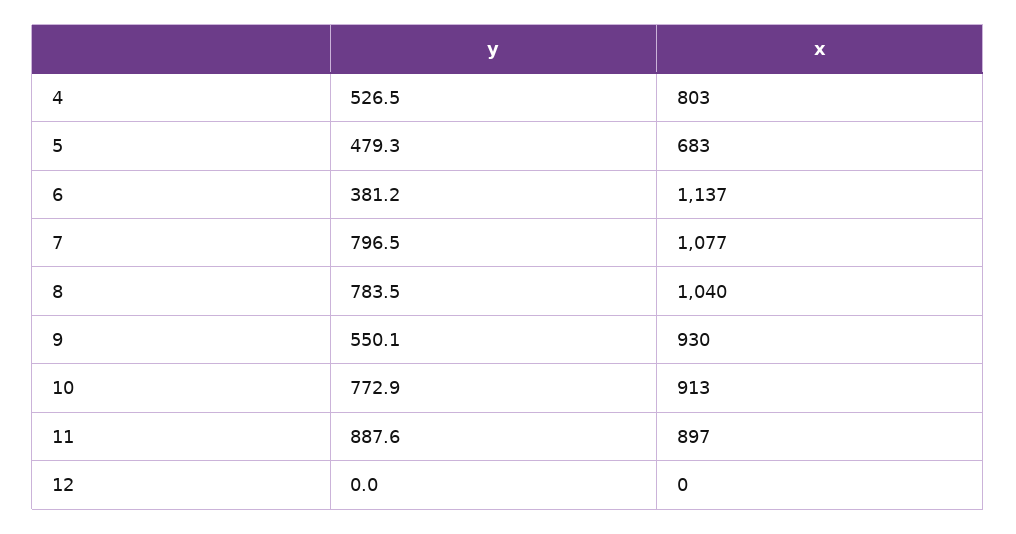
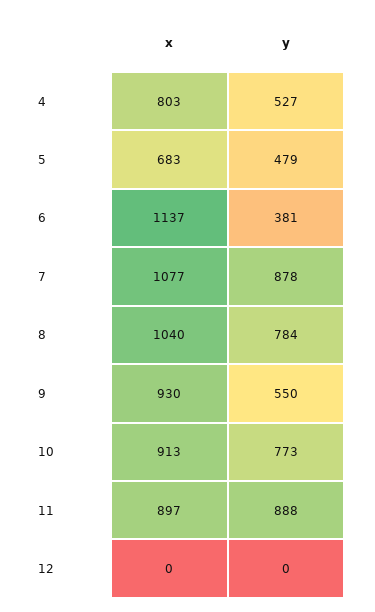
  {
    "y": {
      "4": 526.5,
      "5": 479.3,
      "6": 381.2,
-     "7": 796.5,
+     "7": 878,
      "8": 783.5,
      "9": 550.1,
      "10": 772.9,
      "11": 887.6,
      "12": 0
    },
    "x": {
      "4": 803,
      "5": 683,
      "6": 1137,
      "7": 1077,
      "8": 1040,
      "9": 930,
      "10": 913,
      "11": 897,
      "12": 0
    }
  }

